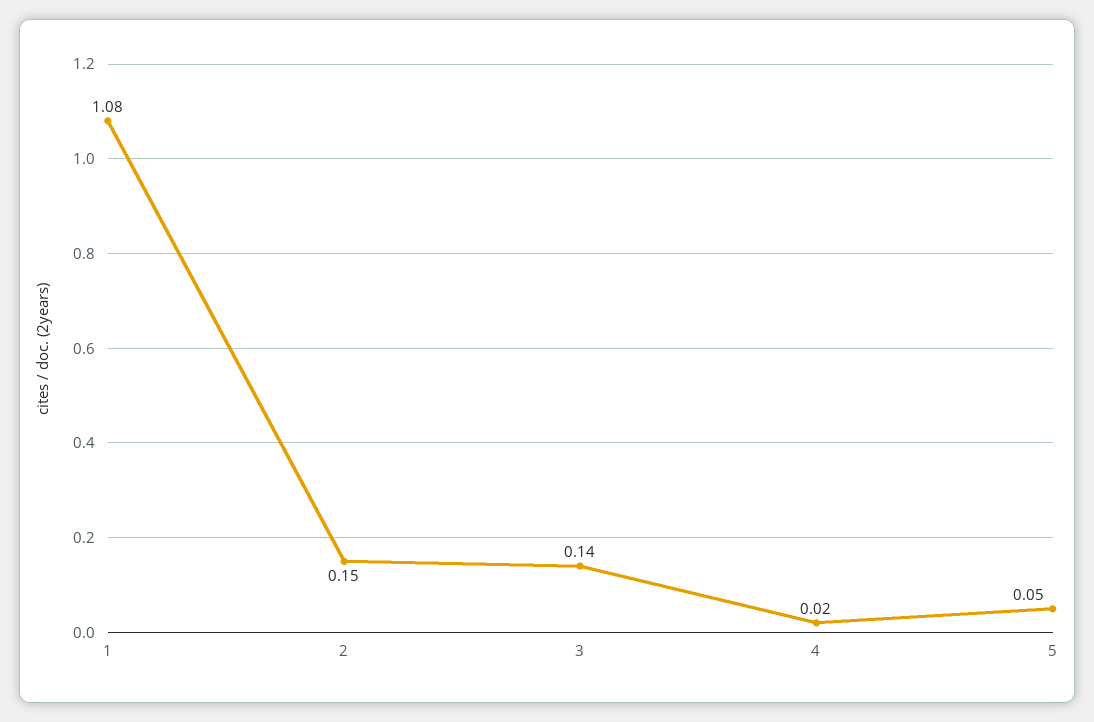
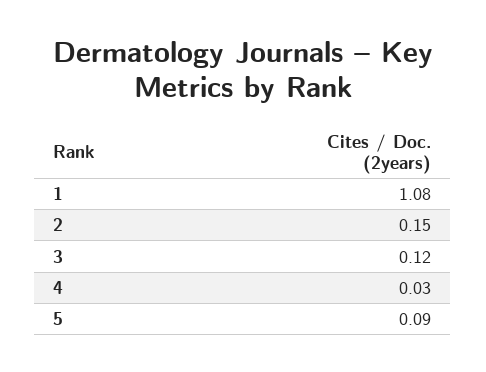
  {
    "1": 1.08,
    "2": 0.15,
-   "3": 0.14,
+   "3": 0.12,
-   "4": 0.02,
+   "4": 0.03,
-   "5": 0.05
+   "5": 0.09
  }

